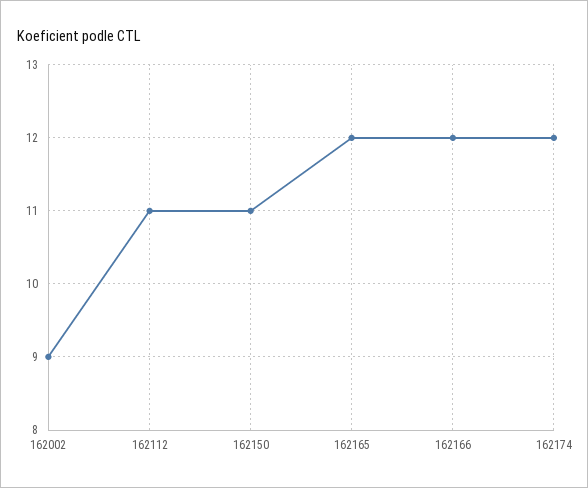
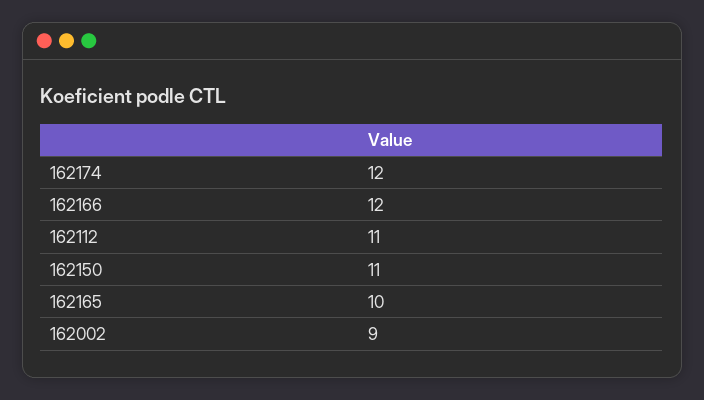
  {
    "162002": 9,
    "162112": 11,
    "162150": 11,
-   "162165": 12,
+   "162165": 10,
    "162166": 12,
    "162174": 12
  }

